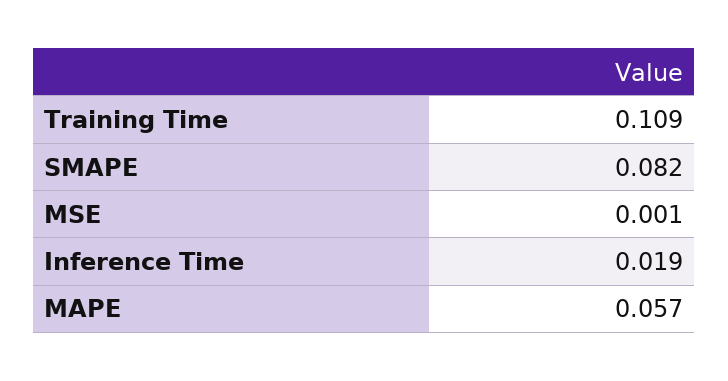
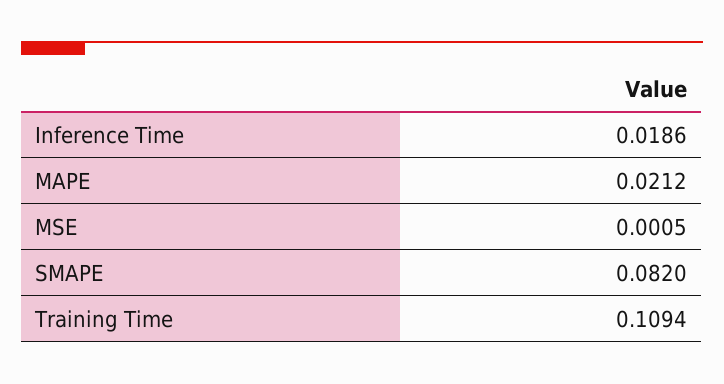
  {
    "Training Time": 0.1094,
    "SMAPE": 0.082,
    "MSE": 0.0005,
    "Inference Time": 0.0186,
-   "MAPE": 0.057
+   "MAPE": 0.0212
  }

